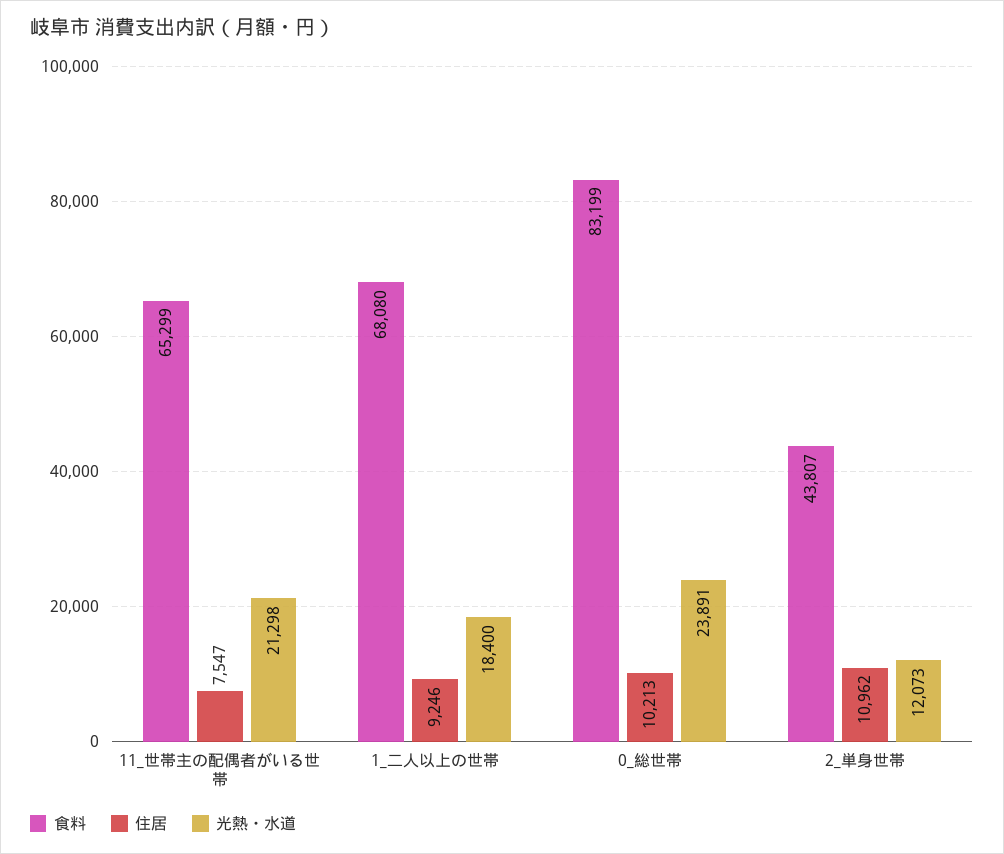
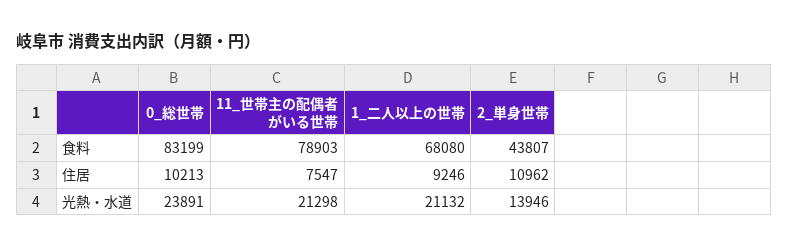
  {
    "食料": {
-     "11_世帯主の配偶者がいる世帯": 65299,
+     "11_世帯主の配偶者がいる世帯": 78903,
      "1_二人以上の世帯": 68080,
      "0_総世帯": 83199,
      "2_単身世帯": 43807
    },
    "住居": {
      "11_世帯主の配偶者がいる世帯": 7547,
      "1_二人以上の世帯": 9246,
      "0_総世帯": 10213,
      "2_単身世帯": 10962
    },
    "光熱・水道": {
      "11_世帯主の配偶者がいる世帯": 21298,
-     "1_二人以上の世帯": 18400,
+     "1_二人以上の世帯": 21132,
      "0_総世帯": 23891,
-     "2_単身世帯": 12073
+     "2_単身世帯": 13946
    }
  }

